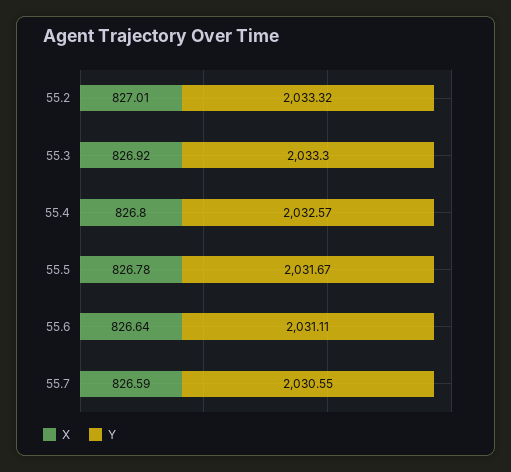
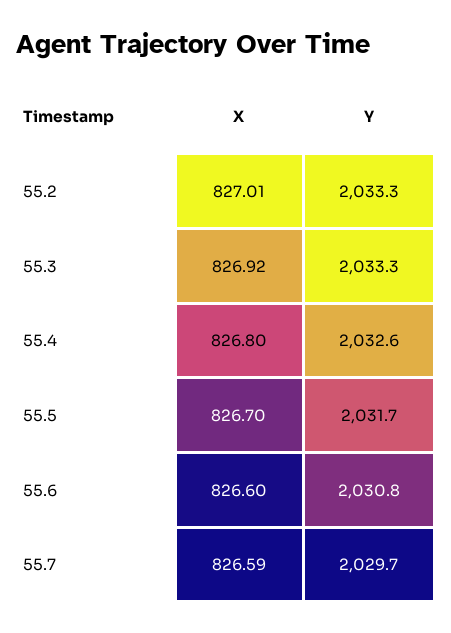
  {
    "X": {
      "55.2": 827.01,
      "55.3": 826.92,
      "55.4": 826.8,
-     "55.5": 826.78,
+     "55.5": 826.7,
-     "55.6": 826.64,
+     "55.6": 826.6,
      "55.7": 826.59
    },
    "Y": {
      "55.2": 2033.32,
      "55.3": 2033.3,
      "55.4": 2032.57,
      "55.5": 2031.67,
-     "55.6": 2031.11,
+     "55.6": 2030.8,
-     "55.7": 2030.55
+     "55.7": 2029.7
    }
  }

